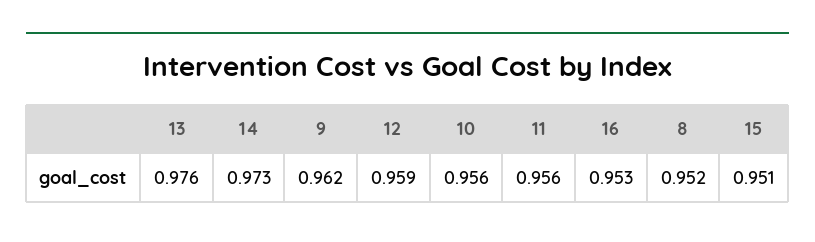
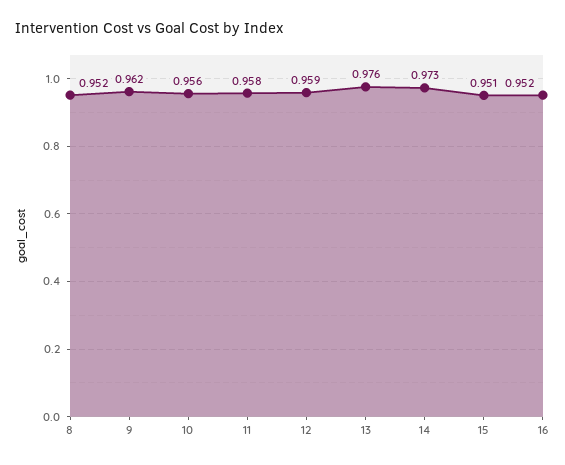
  {
    "13": 0.976,
    "14": 0.973,
    "9": 0.962,
    "12": 0.959,
    "10": 0.956,
-   "11": 0.956,
+   "11": 0.958,
-   "16": 0.953,
+   "16": 0.952,
    "8": 0.952,
    "15": 0.951
  }

